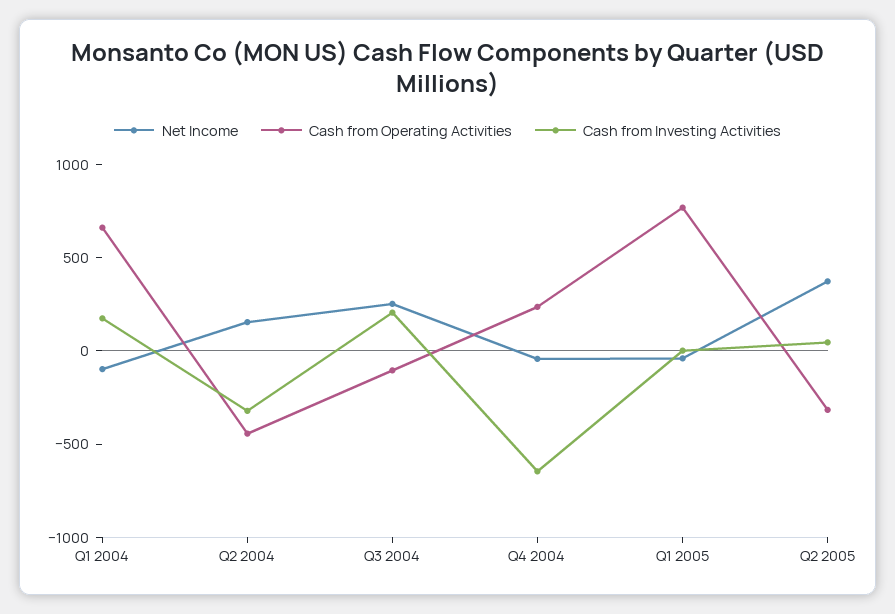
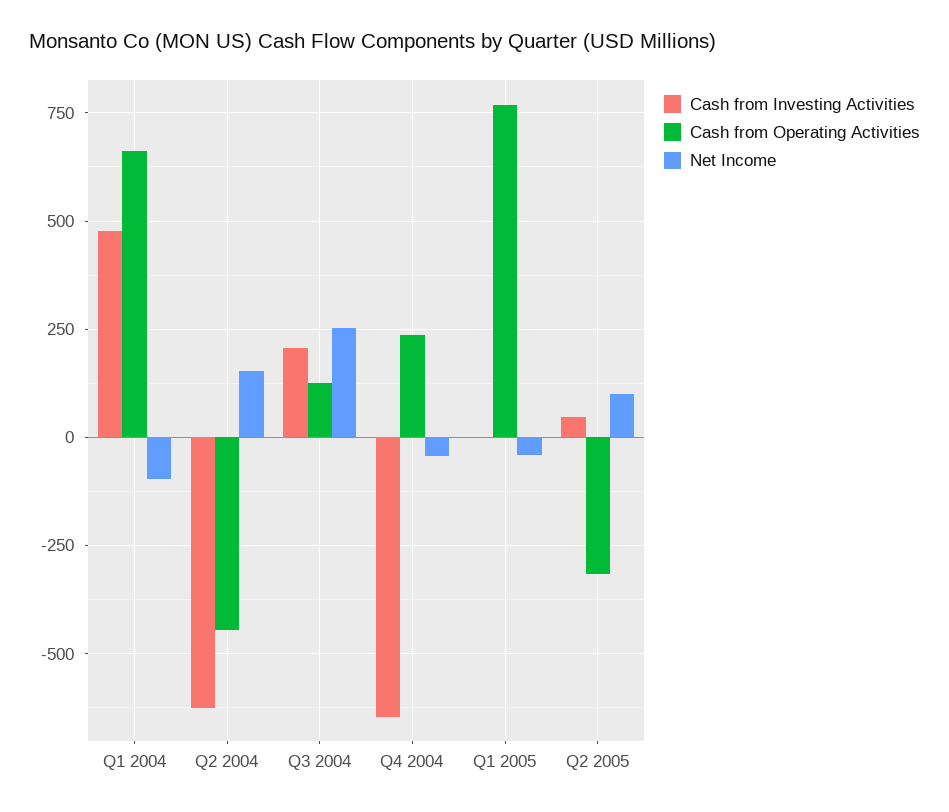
  {
    "Net Income": {
      "Q1 2004": -100,
      "Q2 2004": 150,
      "Q3 2004": 250,
      "Q4 2004": -50,
      "Q1 2005": -50,
-     "Q2 2005": 400
+     "Q2 2005": 100
    },
    "Cash from Operating Activities": {
      "Q1 2004": 650,
      "Q2 2004": -450,
-     "Q3 2004": -100,
+     "Q3 2004": 125,
      "Q4 2004": 225,
      "Q1 2005": 775,
      "Q2 2005": -325
    },
    "Cash from Investing Activities": {
-     "Q1 2004": 200,
+     "Q1 2004": 475,
-     "Q2 2004": -300,
+     "Q2 2004": -625,
      "Q3 2004": 200,
      "Q4 2004": -650,
      "Q1 2005": 0,
      "Q2 2005": 50
    }
  }

